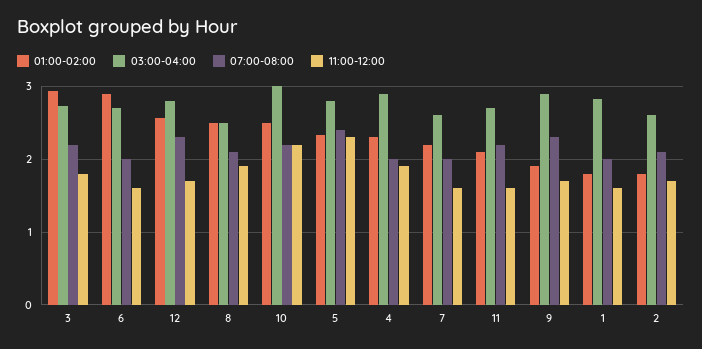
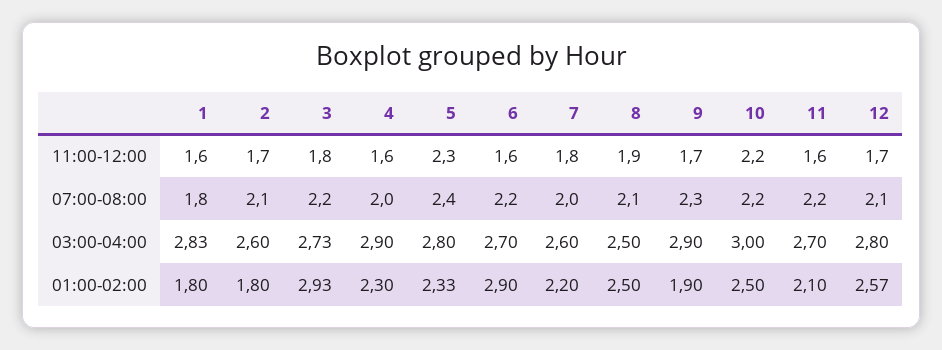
  {
    "01:00-02:00": {
      "3": 2.93,
      "6": 2.9,
      "12": 2.57,
      "8": 2.5,
      "10": 2.5,
      "5": 2.33,
      "4": 2.3,
      "7": 2.2,
      "11": 2.1,
      "9": 1.9,
      "1": 1.8,
      "2": 1.8
    },
    "03:00-04:00": {
      "3": 2.73,
      "6": 2.7,
      "12": 2.8,
      "8": 2.5,
      "10": 3,
      "5": 2.8,
      "4": 2.9,
      "7": 2.6,
      "11": 2.7,
      "9": 2.9,
      "1": 2.83,
      "2": 2.6
    },
    "07:00-08:00": {
      "3": 2.2,
-     "6": 2,
+     "6": 2.2,
-     "12": 2.3,
+     "12": 2.1,
      "8": 2.1,
      "10": 2.2,
      "5": 2.4,
      "4": 2,
      "7": 2,
      "11": 2.2,
      "9": 2.3,
-     "1": 2,
+     "1": 1.8,
      "2": 2.1
    },
    "11:00-12:00": {
      "3": 1.8,
      "6": 1.6,
      "12": 1.7,
      "8": 1.9,
      "10": 2.2,
      "5": 2.3,
-     "4": 1.9,
+     "4": 1.6,
-     "7": 1.6,
+     "7": 1.8,
      "11": 1.6,
      "9": 1.7,
      "1": 1.6,
      "2": 1.7
    }
  }

